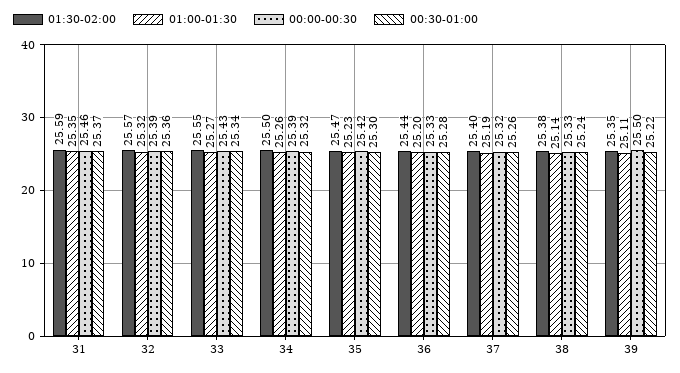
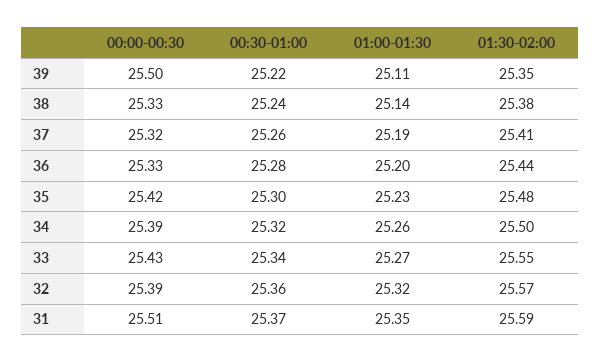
  {
    "01:30-02:00": {
      "31": 25.59,
      "32": 25.57,
      "33": 25.55,
      "34": 25.5,
-     "35": 25.47,
+     "35": 25.48,
      "36": 25.44,
-     "37": 25.4,
+     "37": 25.41,
      "38": 25.38,
      "39": 25.35
    },
    "01:00-01:30": {
      "31": 25.35,
      "32": 25.32,
      "33": 25.27,
      "34": 25.26,
      "35": 25.23,
      "36": 25.2,
      "37": 25.19,
      "38": 25.14,
      "39": 25.11
    },
    "00:00-00:30": {
-     "31": 25.46,
+     "31": 25.51,
      "32": 25.39,
      "33": 25.43,
      "34": 25.39,
      "35": 25.42,
      "36": 25.33,
      "37": 25.32,
      "38": 25.33,
      "39": 25.5
    },
    "00:30-01:00": {
      "31": 25.37,
      "32": 25.36,
      "33": 25.34,
      "34": 25.32,
      "35": 25.3,
      "36": 25.28,
      "37": 25.26,
      "38": 25.24,
      "39": 25.22
    }
  }

